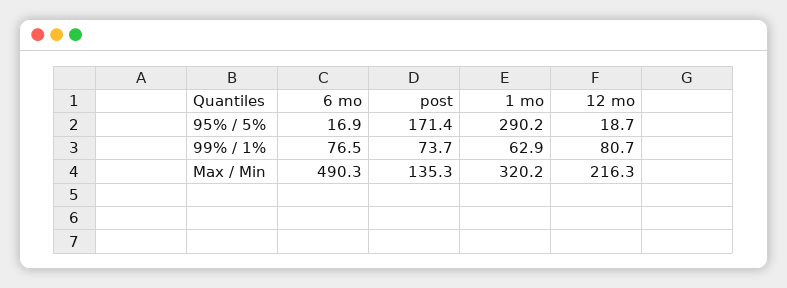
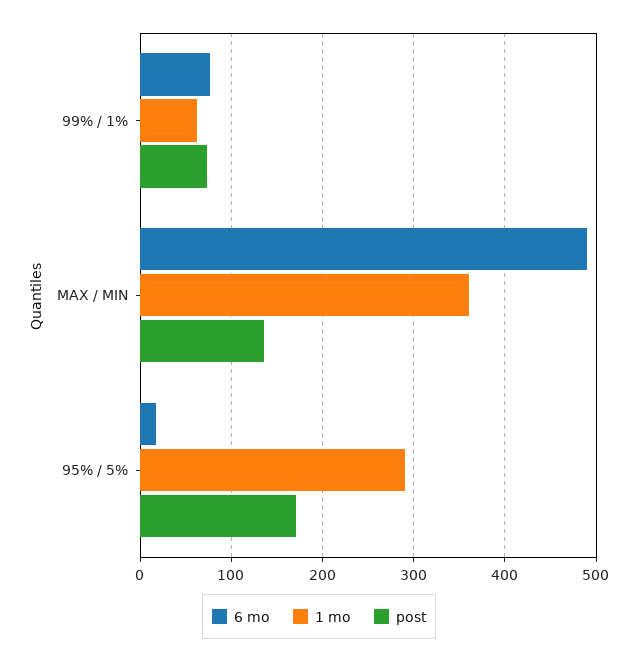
  {
    "6 mo": {
      "95% / 5%": 16.9,
      "99% / 1%": 76.5,
      "Max / Min": 490.3
    },
    "post": {
      "95% / 5%": 171.4,
      "99% / 1%": 73.7,
      "Max / Min": 135.3
    },
    "1 mo": {
      "95% / 5%": 290.2,
      "99% / 1%": 62.9,
-     "Max / Min": 320.2
+     "Max / Min": 360
-   },
+   }
-   "12 mo": {
-     "95% / 5%": 18.7,
-     "99% / 1%": 80.7,
-     "Max / Min": 216.3
-   }
  }

